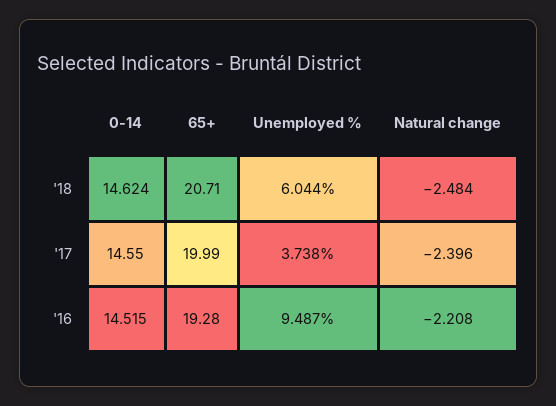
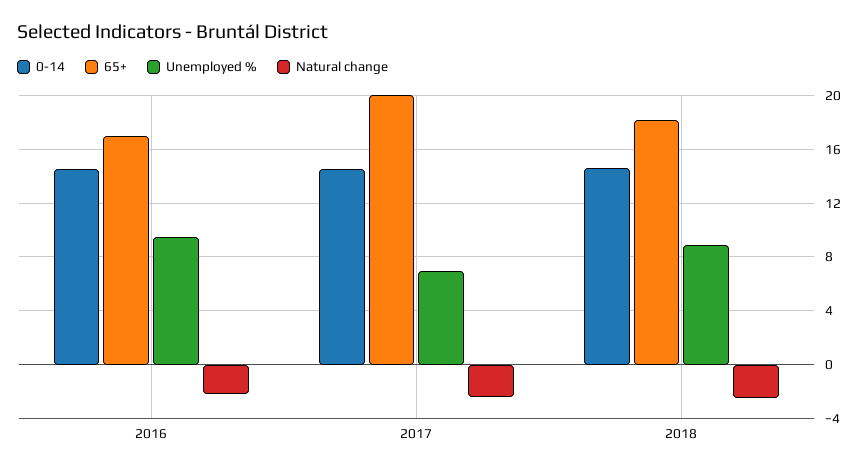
  {
    "0-14": {
      "'18": 14.624,
      "'17": 14.55,
      "'16": 14.515
    },
    "65+": {
-     "'18": 20.71,
+     "'18": 18,
      "'17": 19.99,
-     "'16": 19.28
+     "'16": 17
    },
    "Unemployed %": {
-     "'18": 6.044,
+     "'18": 9,
-     "'17": 3.738,
+     "'17": 7,
      "'16": 9.487
    },
    "Natural change": {
      "'18": -2.484,
      "'17": -2.396,
      "'16": -2.208
    }
  }

